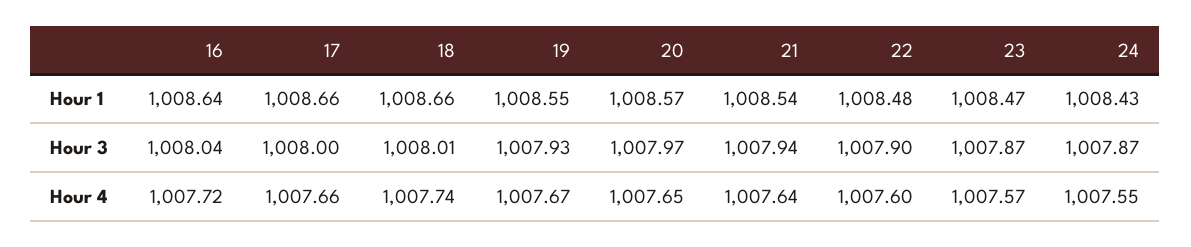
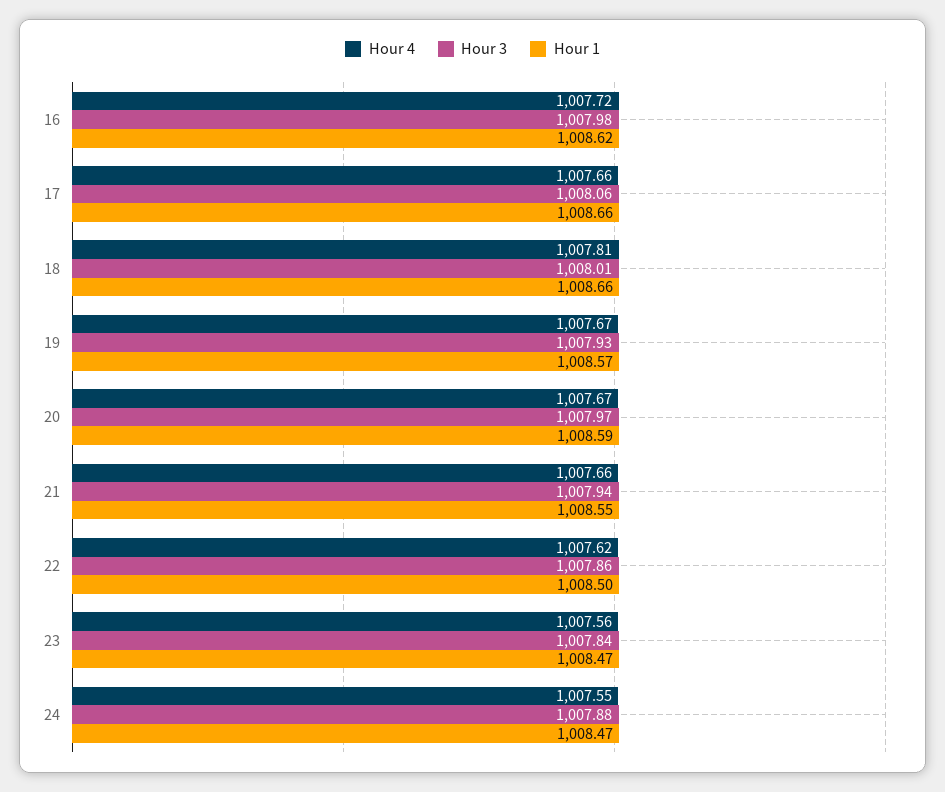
  {
    "Hour 1": {
-     "16": 1008.64,
+     "16": 1008.62,
      "17": 1008.66,
      "18": 1008.66,
-     "19": 1008.55,
+     "19": 1008.57,
-     "20": 1008.57,
+     "20": 1008.59,
-     "21": 1008.54,
+     "21": 1008.55,
-     "22": 1008.48,
+     "22": 1008.5,
      "23": 1008.47,
-     "24": 1008.43
+     "24": 1008.47
    },
    "Hour 3": {
-     "16": 1008.04,
+     "16": 1007.98,
-     "17": 1008,
+     "17": 1008.06,
      "18": 1008.01,
      "19": 1007.93,
      "20": 1007.97,
      "21": 1007.94,
-     "22": 1007.9,
+     "22": 1007.86,
-     "23": 1007.87,
+     "23": 1007.84,
-     "24": 1007.87
+     "24": 1007.88
    },
    "Hour 4": {
      "16": 1007.72,
      "17": 1007.66,
-     "18": 1007.74,
+     "18": 1007.81,
      "19": 1007.67,
-     "20": 1007.65,
+     "20": 1007.67,
-     "21": 1007.64,
+     "21": 1007.66,
-     "22": 1007.6,
+     "22": 1007.62,
-     "23": 1007.57,
+     "23": 1007.56,
      "24": 1007.55
    }
  }

